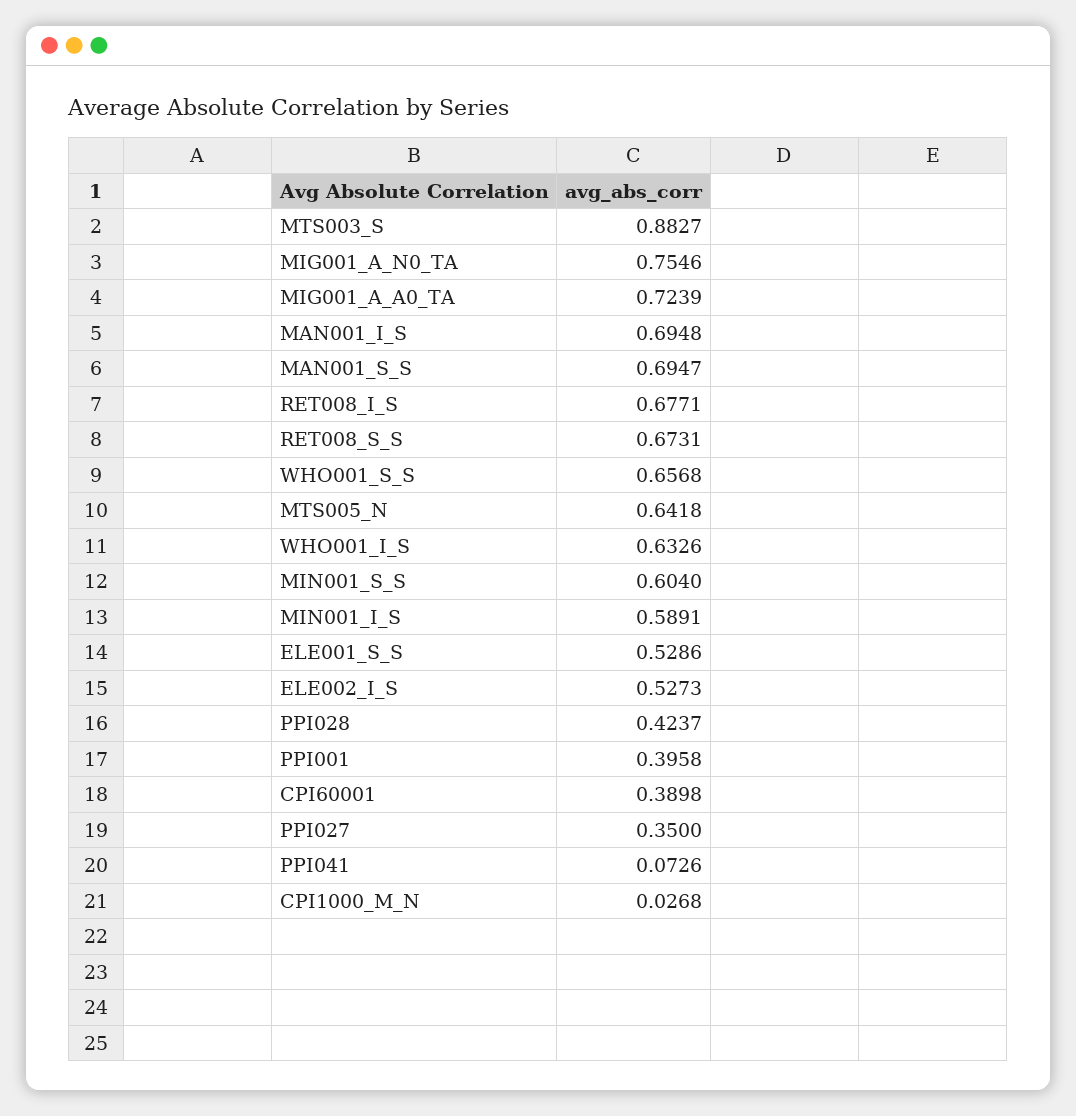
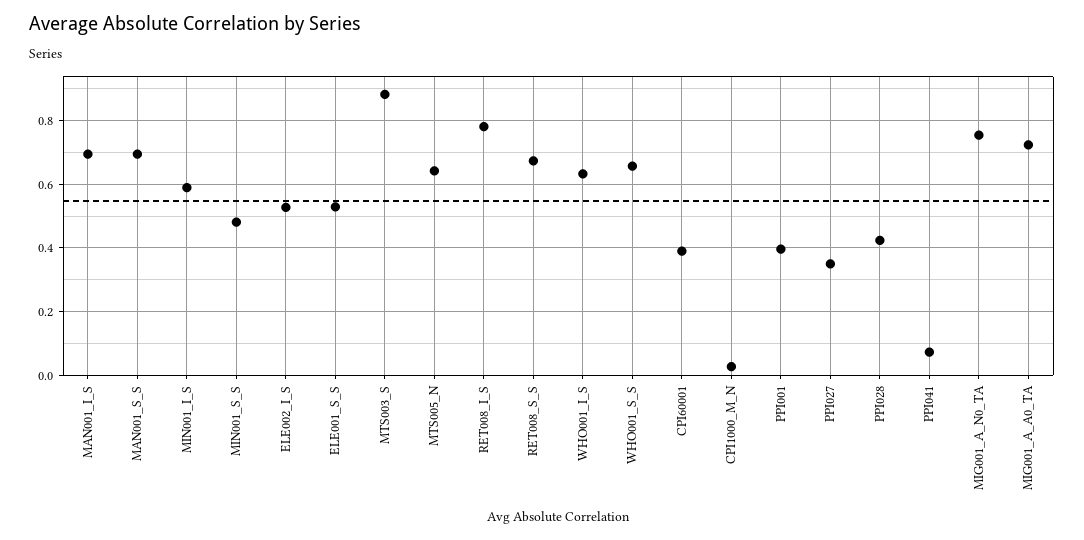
  {
    "MTS003_S": 0.8827,
    "MIG001_A_N0_TA": 0.7546,
    "MIG001_A_A0_TA": 0.7239,
    "MAN001_I_S": 0.6948,
    "MAN001_S_S": 0.6947,
-   "RET008_I_S": 0.6771,
+   "RET008_I_S": 0.78,
    "RET008_S_S": 0.6731,
    "WHO001_S_S": 0.6568,
    "MTS005_N": 0.6418,
    "WHO001_I_S": 0.6326,
-   "MIN001_S_S": 0.604,
+   "MIN001_S_S": 0.48,
    "MIN001_I_S": 0.5891,
    "ELE001_S_S": 0.5286,
    "ELE002_I_S": 0.5273,
    "PPI028": 0.4237,
    "PPI001": 0.3958,
    "CPI60001": 0.3898,
    "PPI027": 0.35,
    "PPI041": 0.0726,
    "CPI1000_M_N": 0.0268
  }

